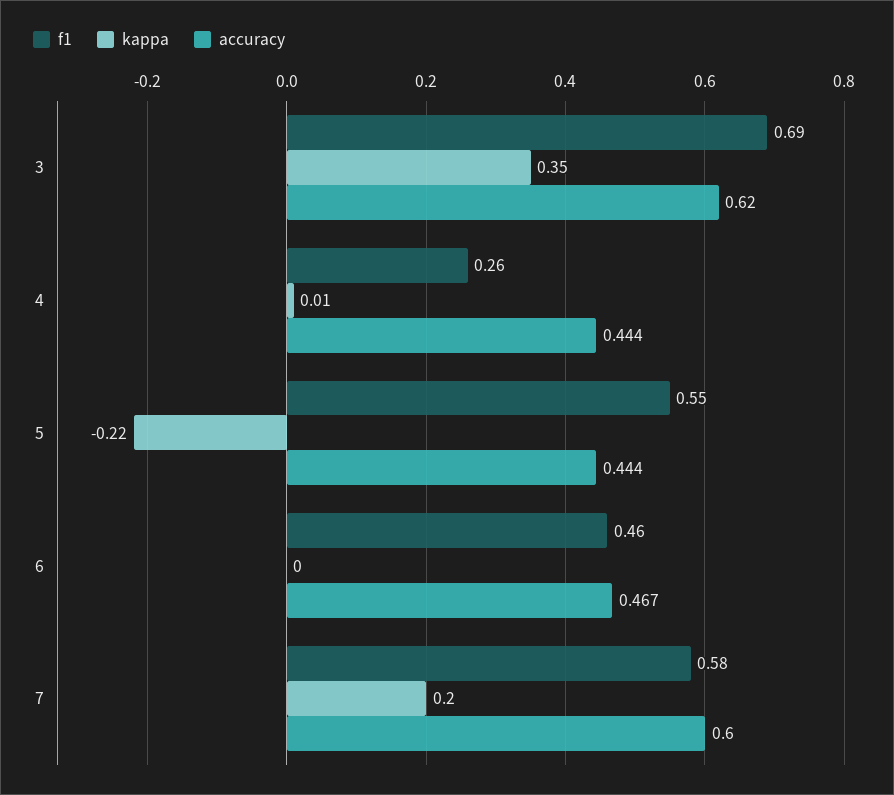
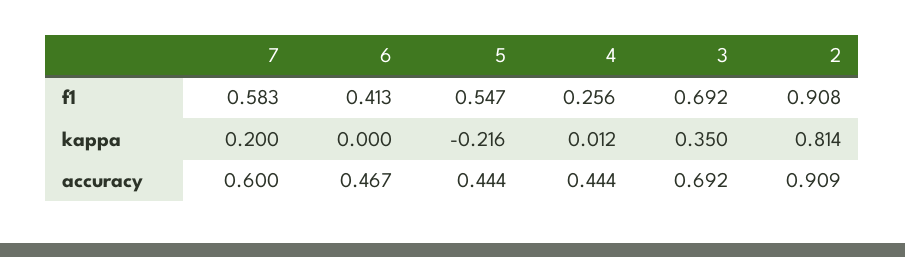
  {
    "f1": {
      "3": 0.692,
      "4": 0.256,
      "5": 0.547,
-     "6": 0.46,
+     "6": 0.413,
-     "7": 0.583
+     "7": 0.583,
+     "2": 0.908
    },
    "kappa": {
      "3": 0.35,
      "4": 0.012,
      "5": -0.216,
      "6": 0,
-     "7": 0.2
+     "7": 0.2,
+     "2": 0.814
    },
    "accuracy": {
-     "3": 0.62,
+     "3": 0.692,
      "4": 0.444,
      "5": 0.444,
      "6": 0.467,
-     "7": 0.6
+     "7": 0.6,
+     "2": 0.909
    }
  }

